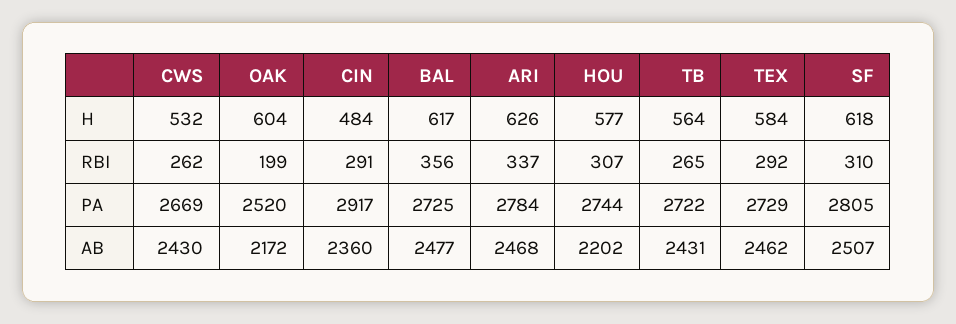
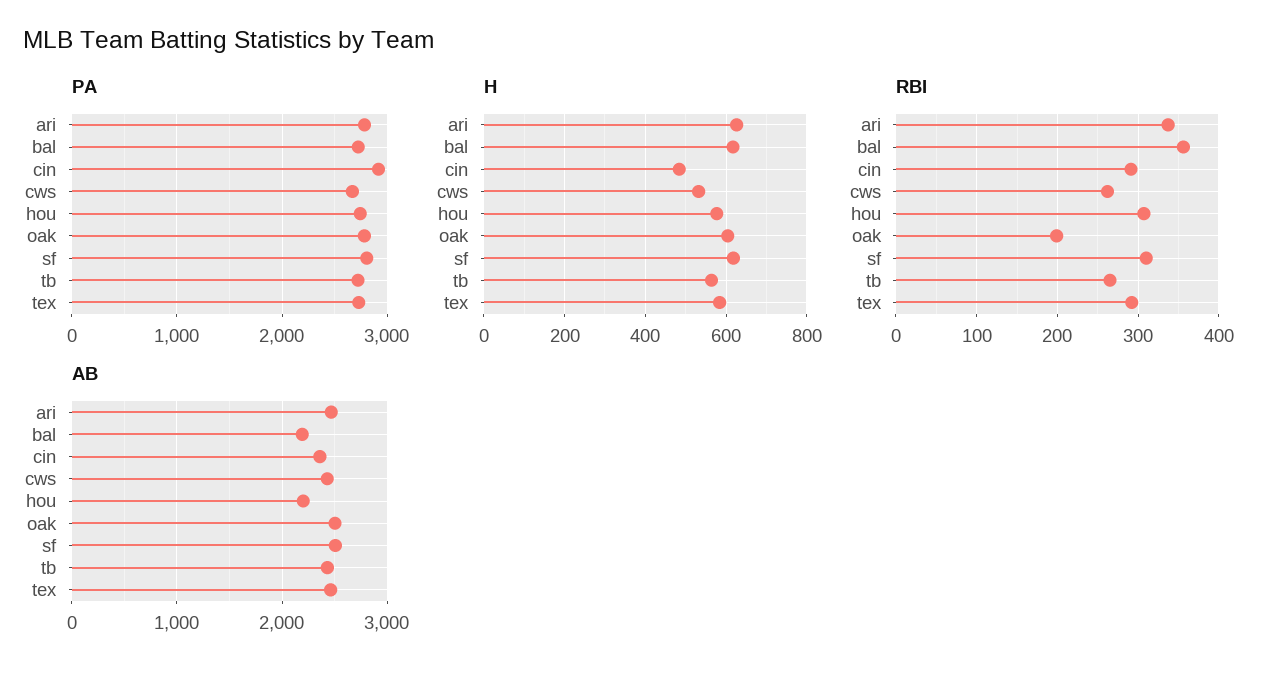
  {
    "H": {
      "CWS": 532,
      "OAK": 604,
      "CIN": 484,
      "BAL": 617,
      "ARI": 626,
      "HOU": 577,
      "TB": 564,
      "TEX": 584,
      "SF": 618
    },
    "RBI": {
      "CWS": 262,
      "OAK": 199,
      "CIN": 291,
      "BAL": 356,
      "ARI": 337,
      "HOU": 307,
      "TB": 265,
      "TEX": 292,
      "SF": 310
    },
    "PA": {
      "CWS": 2669,
-     "OAK": 2520,
+     "OAK": 2800,
      "CIN": 2917,
      "BAL": 2725,
      "ARI": 2784,
      "HOU": 2744,
      "TB": 2722,
      "TEX": 2729,
      "SF": 2805
    },
    "AB": {
      "CWS": 2430,
-     "OAK": 2172,
+     "OAK": 2500,
      "CIN": 2360,
-     "BAL": 2477,
+     "BAL": 2200,
      "ARI": 2468,
      "HOU": 2202,
      "TB": 2431,
      "TEX": 2462,
      "SF": 2507
    }
  }

